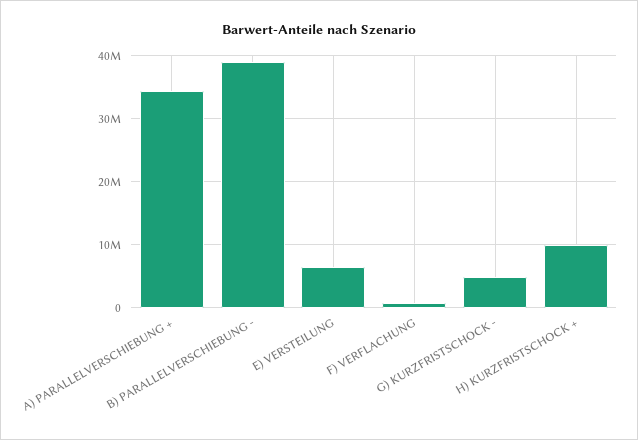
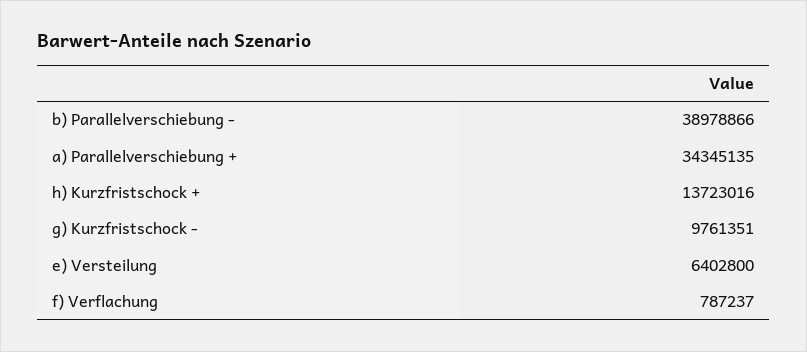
  {
    "A) PARALLELVERSCHIEBUNG +": 34345135,
    "B) PARALLELVERSCHIEBUNG -": 38978866,
    "E) VERSTEILUNG": 6402800,
    "F) VERFLACHUNG": 787237,
-   "G) KURZFRISTSCHOCK -": 5000000,
+   "G) KURZFRISTSCHOCK -": 9761351,
-   "H) KURZFRISTSCHOCK +": 10000000
+   "H) KURZFRISTSCHOCK +": 13723016
  }

